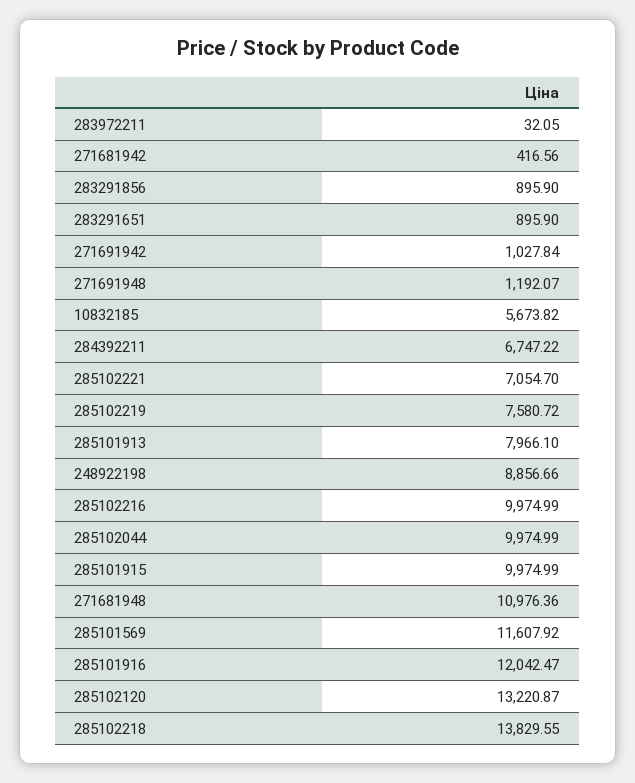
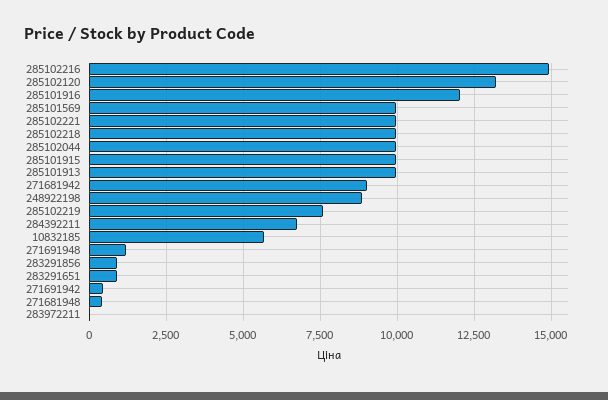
  {
    "283972211": 32.05,
-   "271681942": 416.56,
+   "271681942": 9000,
    "283291856": 895.9,
    "283291651": 895.9,
-   "271691942": 1027.84,
+   "271691942": 500,
    "271691948": 1192.07,
    "10832185": 5673.82,
    "284392211": 6747.22,
-   "285102221": 7054.7,
+   "285102221": 10000,
    "285102219": 7580.72,
-   "285101913": 7966.1,
+   "285101913": 10000,
    "248922198": 8856.66,
-   "285102216": 9974.99,
+   "285102216": 15000,
    "285102044": 9974.99,
    "285101915": 9974.99,
-   "271681948": 10976.36,
+   "271681948": 500,
-   "285101569": 11607.92,
+   "285101569": 10000,
    "285101916": 12042.47,
    "285102120": 13220.87,
-   "285102218": 13829.55
+   "285102218": 10000
  }

